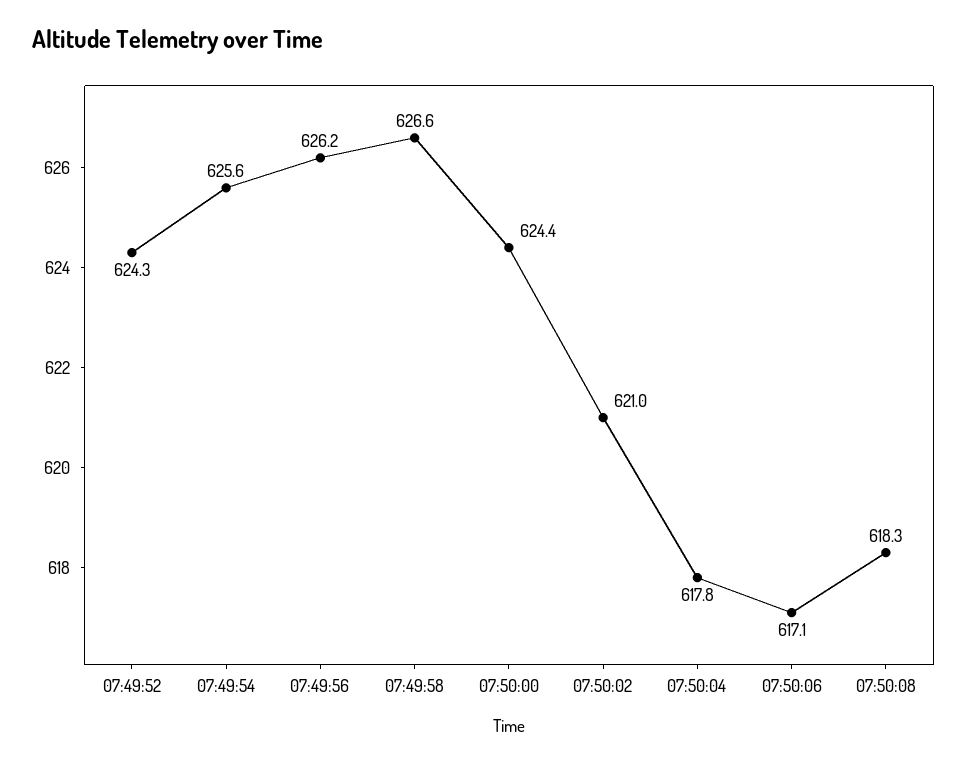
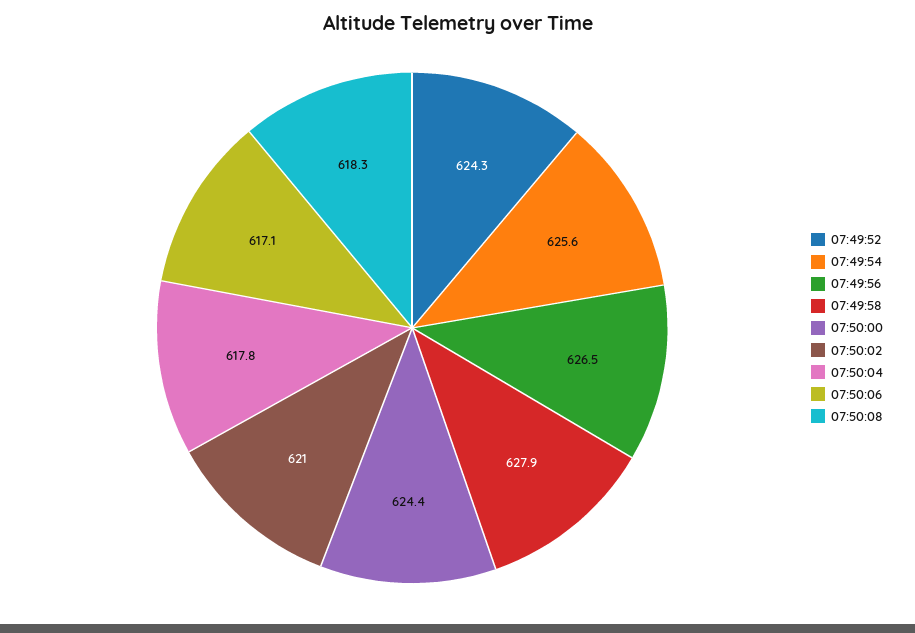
  {
    "07:49:52": 624.3,
    "07:49:54": 625.6,
-   "07:49:56": 626.2,
+   "07:49:56": 626.5,
-   "07:49:58": 626.6,
+   "07:49:58": 627.9,
    "07:50:00": 624.4,
    "07:50:02": 621,
    "07:50:04": 617.8,
    "07:50:06": 617.1,
    "07:50:08": 618.3
  }

